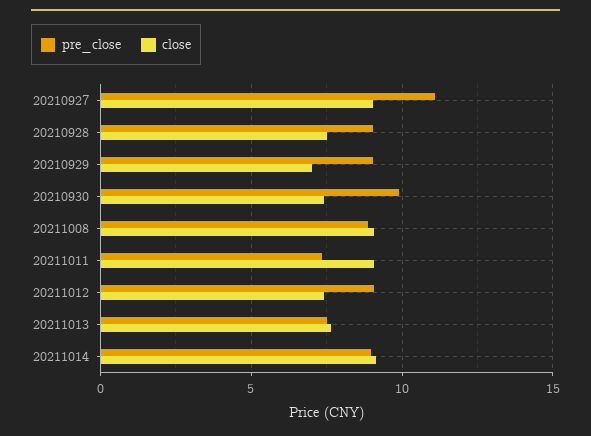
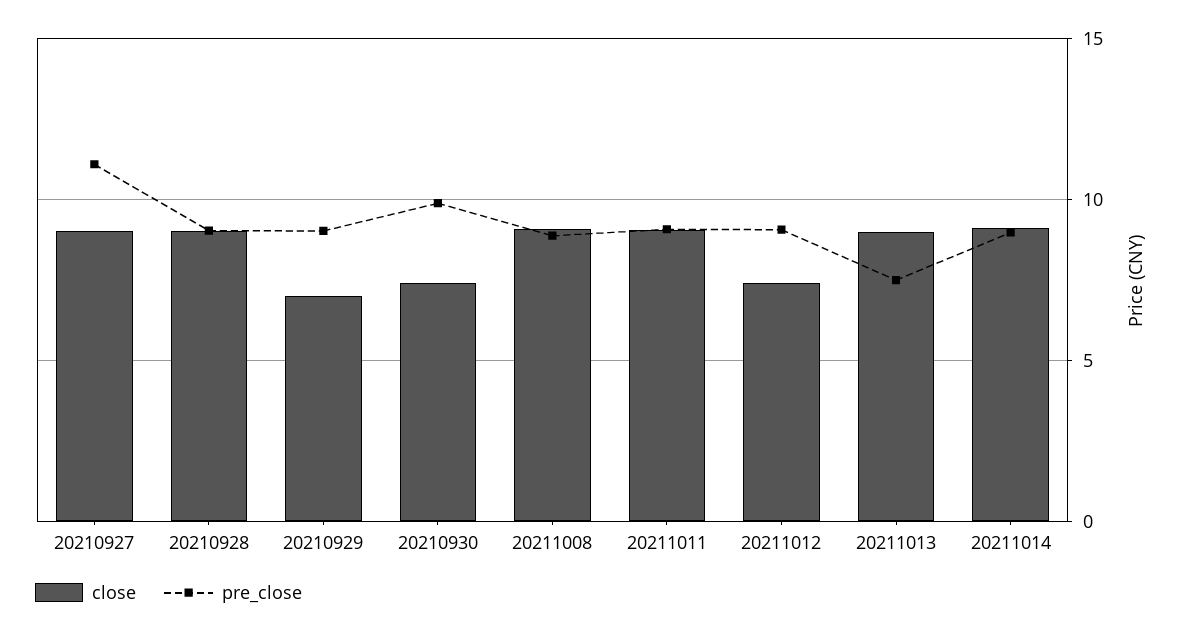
  {
    "pre_close": {
      "20210927": 11,
      "20210928": 9,
      "20210929": 9,
      "20210930": 10,
      "20211008": 9,
-     "20211011": 7.5,
+     "20211011": 9,
      "20211012": 9,
      "20211013": 7.5,
      "20211014": 9
    },
    "close": {
      "20210927": 9,
-     "20210928": 7.5,
+     "20210928": 9,
      "20210929": 7,
      "20210930": 7.5,
      "20211008": 9,
      "20211011": 9,
      "20211012": 7.5,
-     "20211013": 7.5,
+     "20211013": 9,
      "20211014": 9
    }
  }

